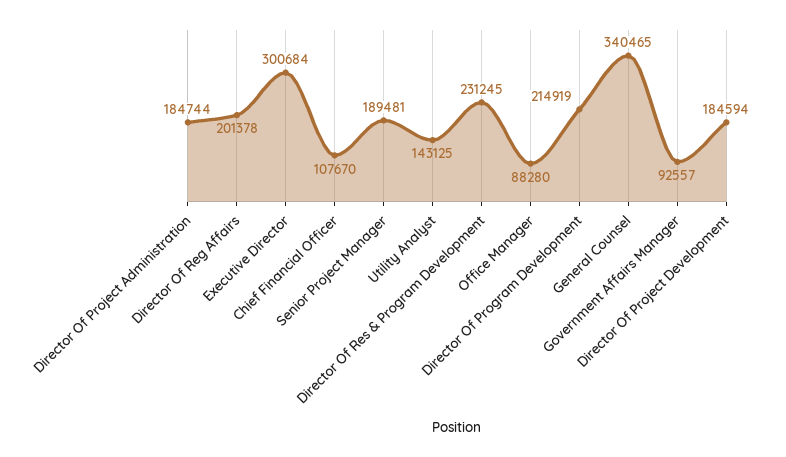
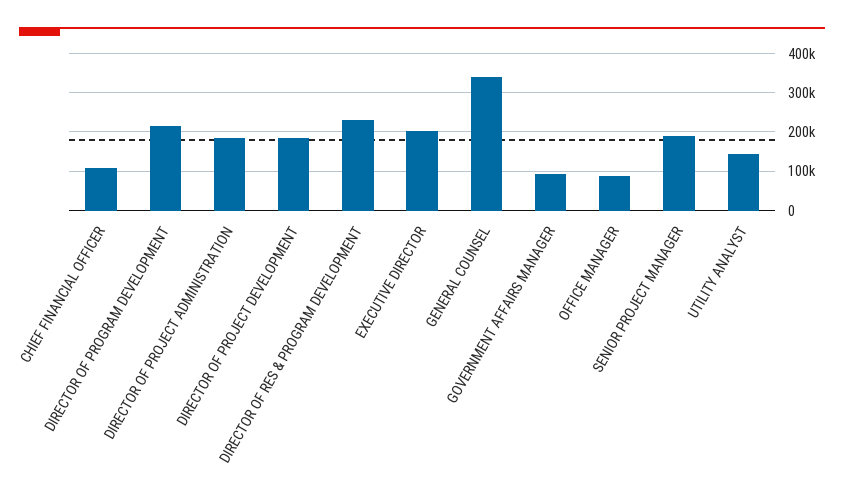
  {
    "Director Of Project Administration": 184744,
-   "Director Of Reg Affairs": 201378,
-   "Executive Director": 300684,
+   "Executive Director": 200000,
    "Chief Financial Officer": 107670,
    "Senior Project Manager": 189481,
    "Utility Analyst": 143125,
    "Director Of Res & Program Development": 231245,
    "Office Manager": 88280,
    "Director Of Program Development": 214919,
    "General Counsel": 340465,
    "Government Affairs Manager": 92557,
    "Director Of Project Development": 184594
  }

